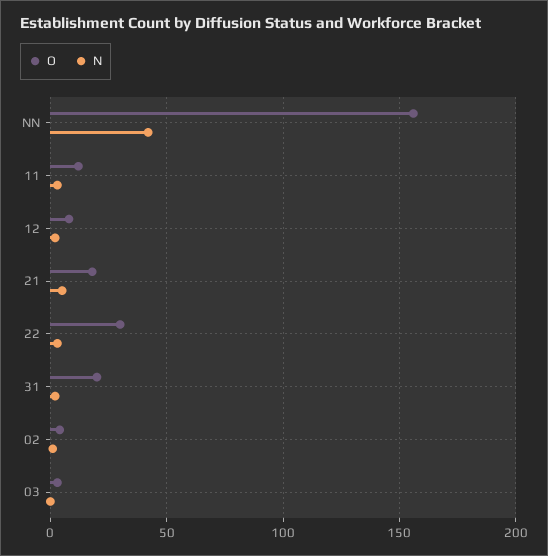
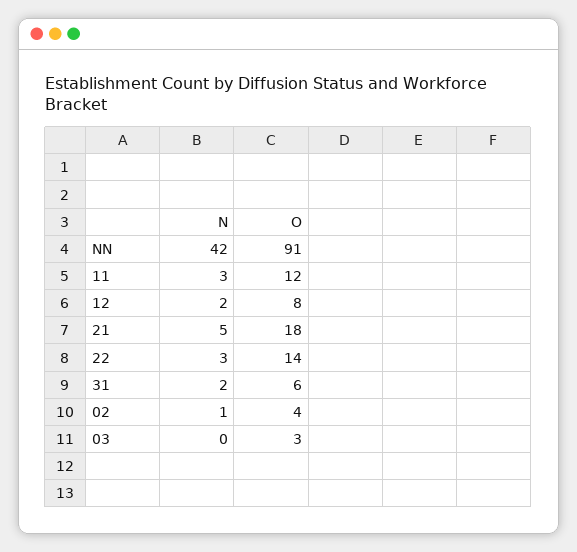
  {
    "O": {
-     "NN": 155,
+     "NN": 91,
      "11": 12,
      "12": 8,
      "21": 18,
-     "22": 30,
+     "22": 14,
-     "31": 20,
+     "31": 6,
      "02": 4,
      "03": 3
    },
    "N": {
      "NN": 42,
      "11": 3,
      "12": 2,
      "21": 5,
      "22": 3,
      "31": 2,
      "02": 1,
      "03": 0
    }
  }

